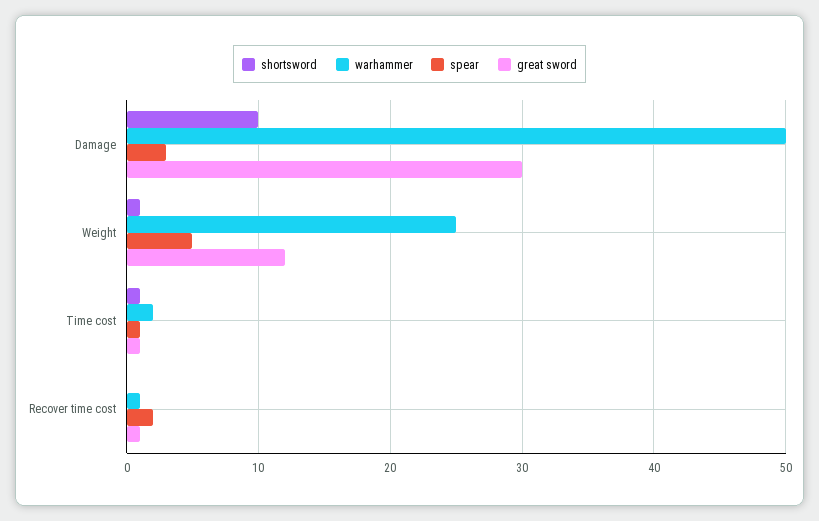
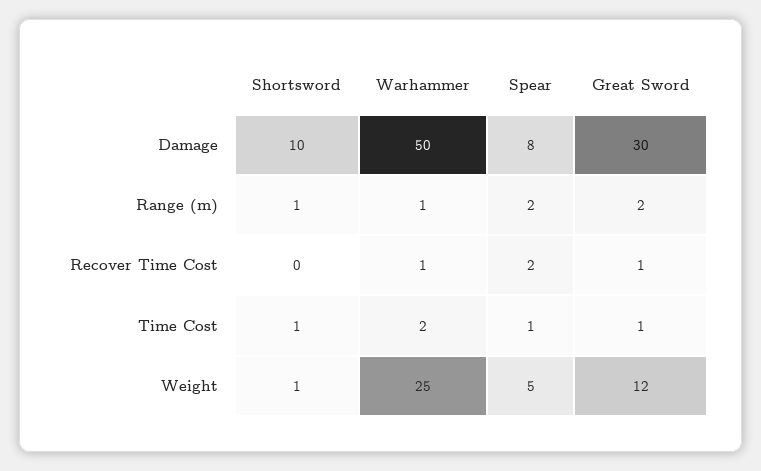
  {
    "shortsword": {
      "Damage": 10,
      "Weight": 1,
      "Time cost": 1,
-     "Recover time cost": 0
+     "Recover time cost": 0,
+     "Range (m)": 1
    },
    "warhammer": {
      "Damage": 50,
      "Weight": 25,
      "Time cost": 2,
-     "Recover time cost": 1
+     "Recover time cost": 1,
+     "Range (m)": 1
    },
    "spear": {
-     "Damage": 3,
+     "Damage": 8,
      "Weight": 5,
      "Time cost": 1,
-     "Recover time cost": 2
+     "Recover time cost": 2,
+     "Range (m)": 2
    },
    "great sword": {
      "Damage": 30,
      "Weight": 12,
      "Time cost": 1,
-     "Recover time cost": 1
+     "Recover time cost": 1,
+     "Range (m)": 2
    }
  }

